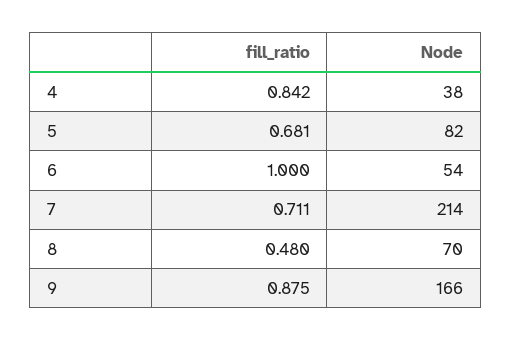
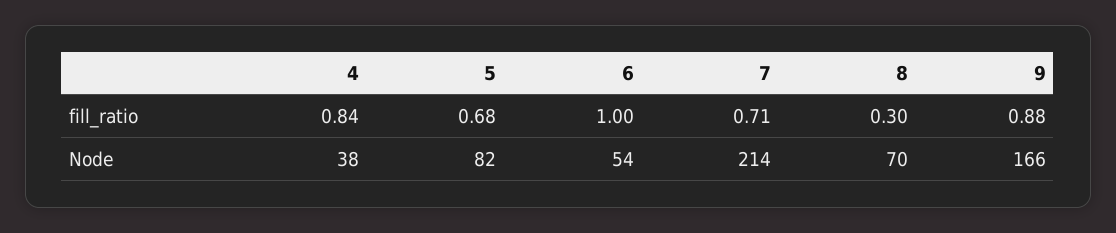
  {
    "fill_ratio": {
      "4": 0.842,
      "5": 0.681,
      "6": 1,
      "7": 0.711,
-     "8": 0.48,
+     "8": 0.3,
      "9": 0.875
    },
    "Node": {
      "4": 38,
      "5": 82,
      "6": 54,
      "7": 214,
      "8": 70,
      "9": 166
    }
  }

